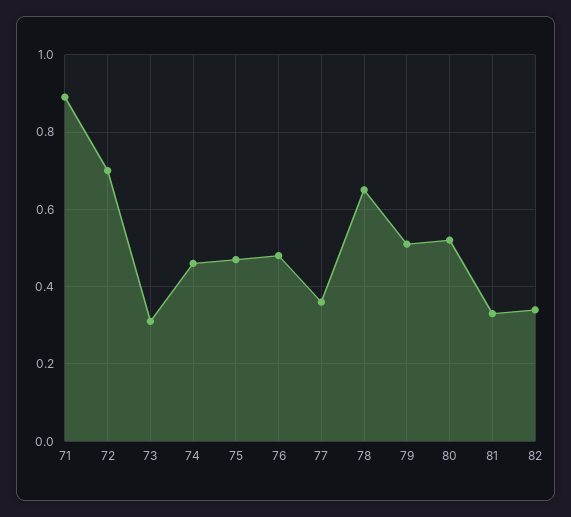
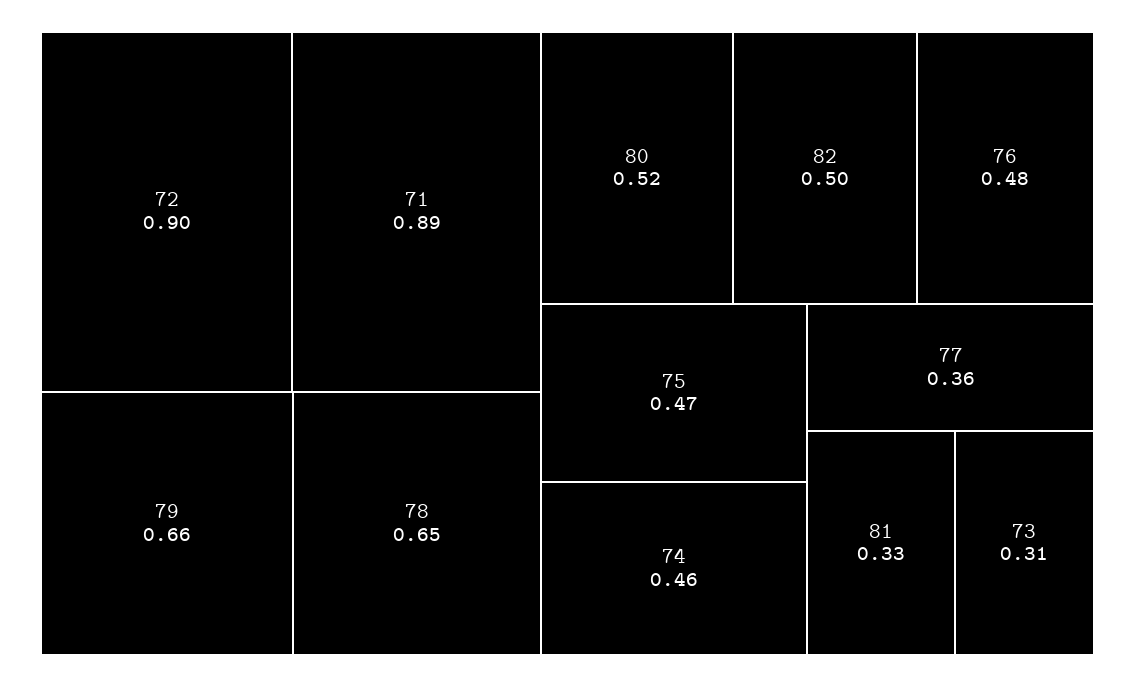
  {
    "71": 0.89,
-   "72": 0.7,
+   "72": 0.9,
    "73": 0.31,
    "74": 0.46,
    "75": 0.47,
    "76": 0.48,
    "77": 0.36,
    "78": 0.65,
-   "79": 0.5,
+   "79": 0.66,
    "80": 0.52,
    "81": 0.33,
-   "82": 0.35
+   "82": 0.5
  }

